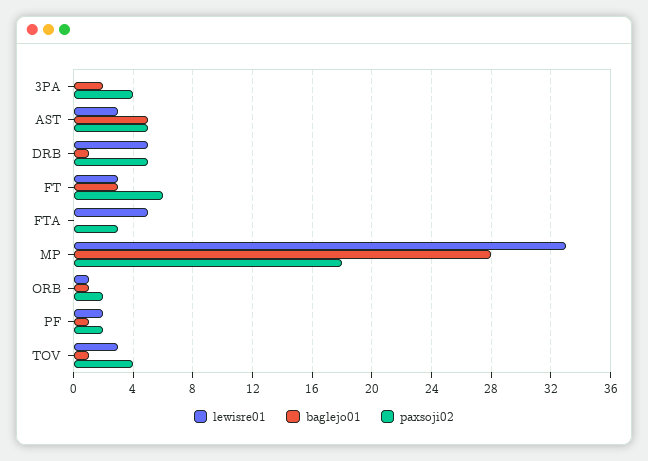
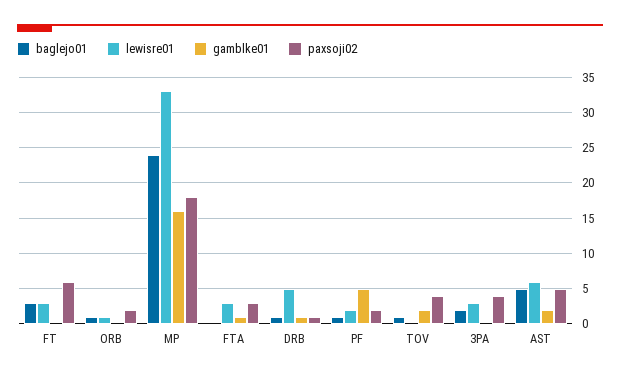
  {
    "lewisre01": {
-     "3PA": 0,
+     "3PA": 3,
-     "AST": 3,
+     "AST": 6,
      "DRB": 5,
      "FT": 3,
-     "FTA": 5,
+     "FTA": 3,
      "MP": 33,
      "ORB": 1,
      "PF": 2,
-     "TOV": 3
+     "TOV": 0
    },
    "baglejo01": {
      "3PA": 2,
      "AST": 5,
      "DRB": 1,
      "FT": 3,
      "FTA": 0,
-     "MP": 28,
+     "MP": 24,
      "ORB": 1,
      "PF": 1,
      "TOV": 1
    },
    "paxsoji02": {
      "3PA": 4,
      "AST": 5,
-     "DRB": 5,
+     "DRB": 1,
      "FT": 6,
      "FTA": 3,
      "MP": 18,
      "ORB": 2,
      "PF": 2,
      "TOV": 4
-   }
+   },
+   "gamblke01": {
+     "FT": 0,
+     "ORB": 0,
+     "MP": 16,
+     "FTA": 1,
+     "DRB": 1,
+     "PF": 5,
+     "TOV": 2,
+     "3PA": 0,
+     "AST": 2
+   }
  }

